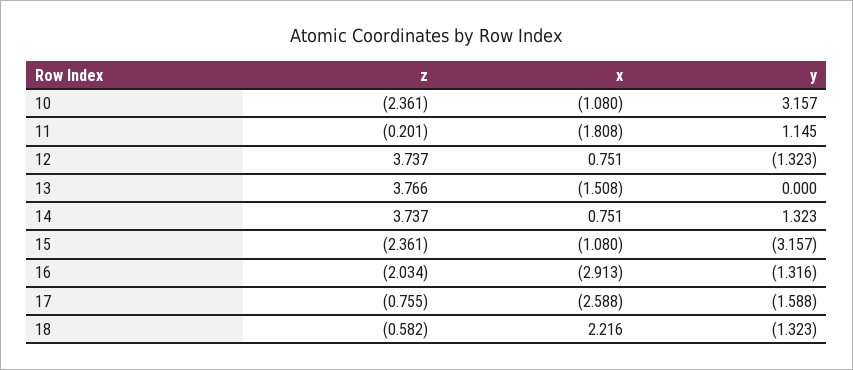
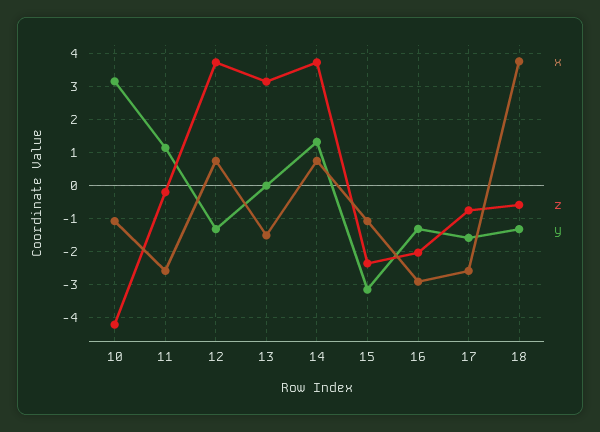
  {
    "z": {
-     "10": -2.361,
+     "10": -4.2,
      "11": -0.201,
      "12": 3.737,
-     "13": 3.766,
+     "13": 3.2,
      "14": 3.737,
      "15": -2.361,
      "16": -2.034,
      "17": -0.755,
      "18": -0.582
    },
    "x": {
      "10": -1.08,
-     "11": -1.808,
+     "11": -2.6,
      "12": 0.751,
      "13": -1.508,
      "14": 0.751,
      "15": -1.08,
      "16": -2.913,
      "17": -2.588,
-     "18": 2.216
+     "18": 3.8
    },
    "y": {
      "10": 3.157,
      "11": 1.145,
      "12": -1.323,
      "13": 0,
      "14": 1.323,
      "15": -3.157,
      "16": -1.316,
      "17": -1.588,
      "18": -1.323
    }
  }

